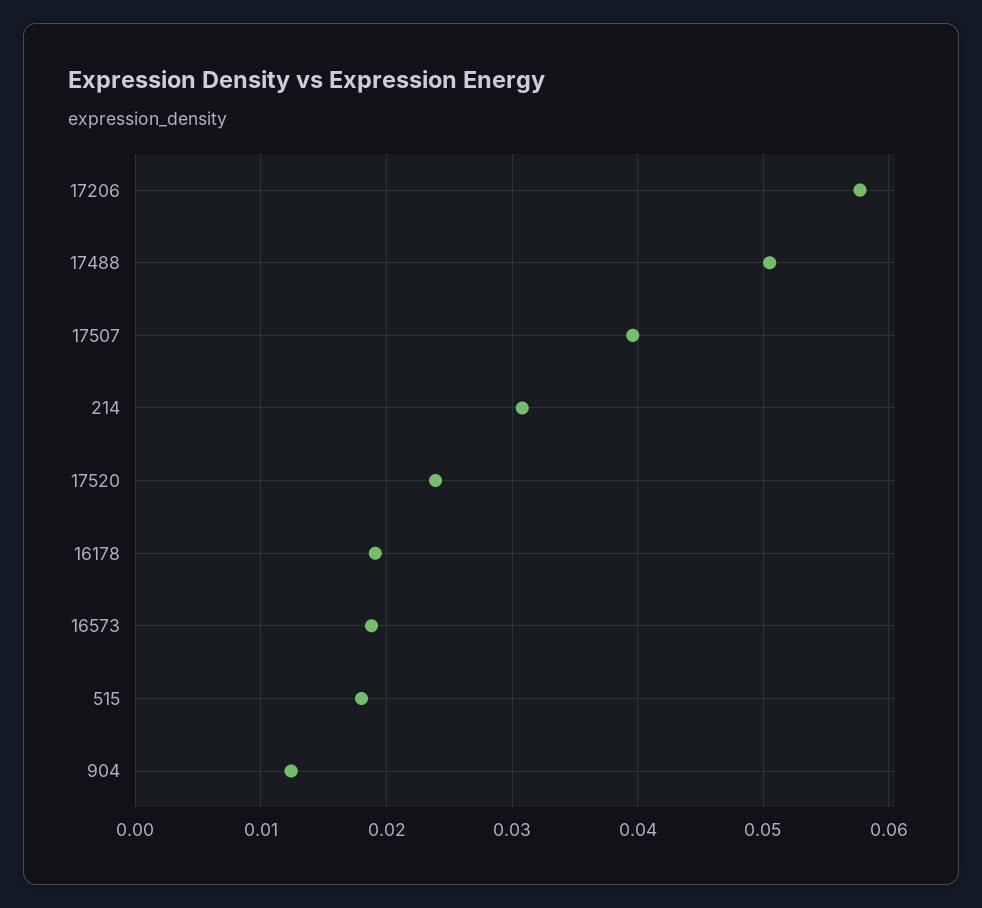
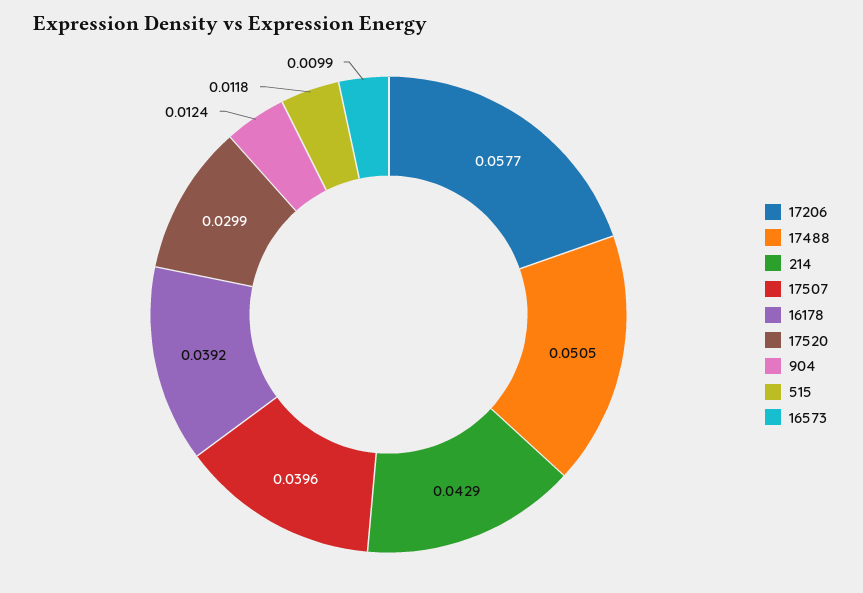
  {
    "17206": 0.0577,
    "17488": 0.0505,
    "17507": 0.0396,
-   "214": 0.031,
+   "214": 0.0429,
-   "17520": 0.024,
+   "17520": 0.0299,
-   "16178": 0.019,
+   "16178": 0.0392,
-   "16573": 0.019,
+   "16573": 0.0099,
-   "515": 0.018,
+   "515": 0.0118,
    "904": 0.0124
  }

